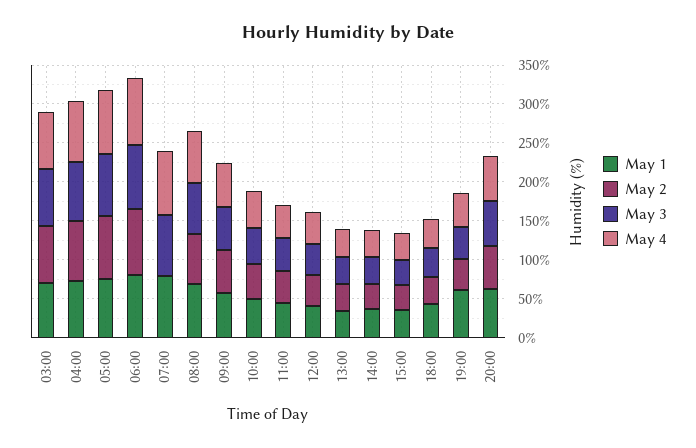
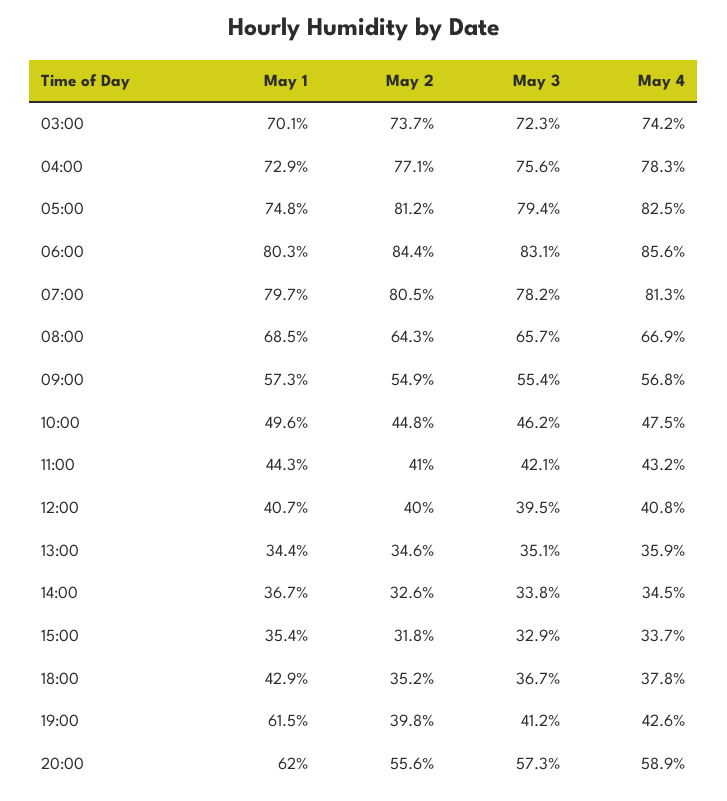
  {
    "May 1": {
      "03:00": 70.1,
      "04:00": 72.9,
      "05:00": 74.8,
      "06:00": 80.3,
      "07:00": 79.7,
      "08:00": 68.5,
      "09:00": 57.3,
      "10:00": 49.6,
      "11:00": 44.3,
      "12:00": 40.7,
      "13:00": 34.4,
      "14:00": 36.7,
      "15:00": 35.4,
      "18:00": 42.9,
      "19:00": 61.5,
      "20:00": 62
    },
    "May 2": {
      "03:00": 73.7,
      "04:00": 77.1,
      "05:00": 81.2,
      "06:00": 84.4,
-     "07:00": 0,
+     "07:00": 80.5,
      "08:00": 64.3,
      "09:00": 54.9,
      "10:00": 44.8,
      "11:00": 41,
      "12:00": 40,
      "13:00": 34.6,
      "14:00": 32.6,
      "15:00": 31.8,
      "18:00": 35.2,
      "19:00": 39.8,
      "20:00": 55.6
    },
    "May 3": {
      "03:00": 72.3,
      "04:00": 75.6,
      "05:00": 79.4,
      "06:00": 83.1,
      "07:00": 78.2,
      "08:00": 65.7,
      "09:00": 55.4,
      "10:00": 46.2,
      "11:00": 42.1,
      "12:00": 39.5,
      "13:00": 35.1,
      "14:00": 33.8,
      "15:00": 32.9,
      "18:00": 36.7,
      "19:00": 41.2,
      "20:00": 57.3
    },
    "May 4": {
      "03:00": 74.2,
      "04:00": 78.3,
      "05:00": 82.5,
      "06:00": 85.6,
      "07:00": 81.3,
      "08:00": 66.9,
      "09:00": 56.8,
      "10:00": 47.5,
      "11:00": 43.2,
      "12:00": 40.8,
      "13:00": 35.9,
      "14:00": 34.5,
      "15:00": 33.7,
      "18:00": 37.8,
      "19:00": 42.6,
      "20:00": 58.9
    }
  }

